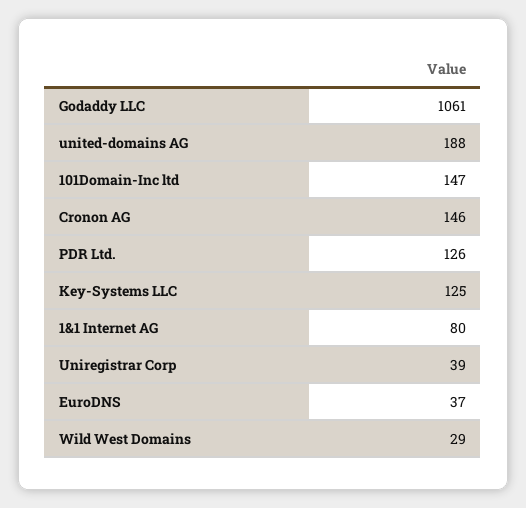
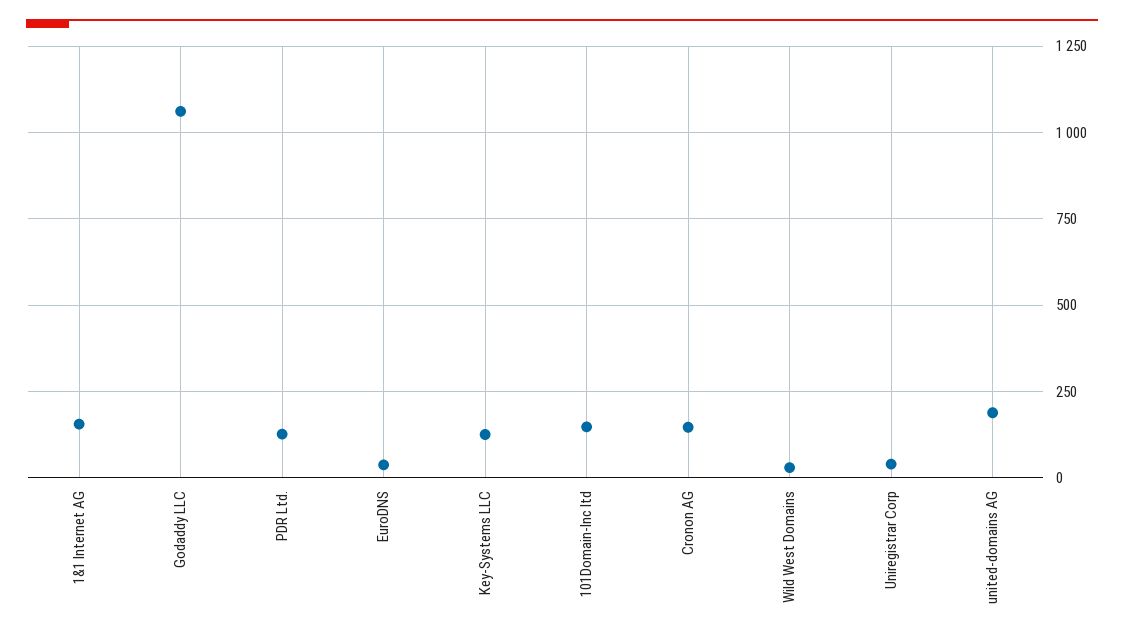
  {
    "Godaddy LLC": 1061,
    "united-domains AG": 188,
    "101Domain-Inc ltd": 147,
    "Cronon AG": 146,
    "PDR Ltd.": 126,
    "Key-Systems LLC": 125,
-   "1&1 Internet AG": 80,
+   "1&1 Internet AG": 150,
    "Uniregistrar Corp": 39,
    "EuroDNS": 37,
    "Wild West Domains": 29
  }

